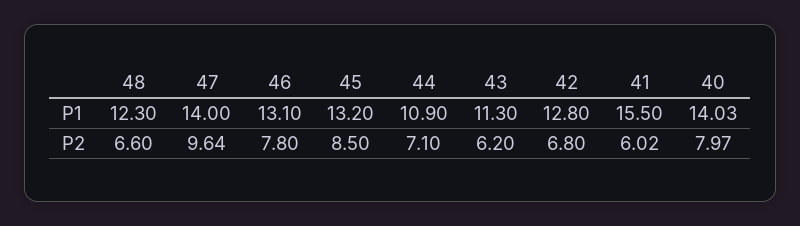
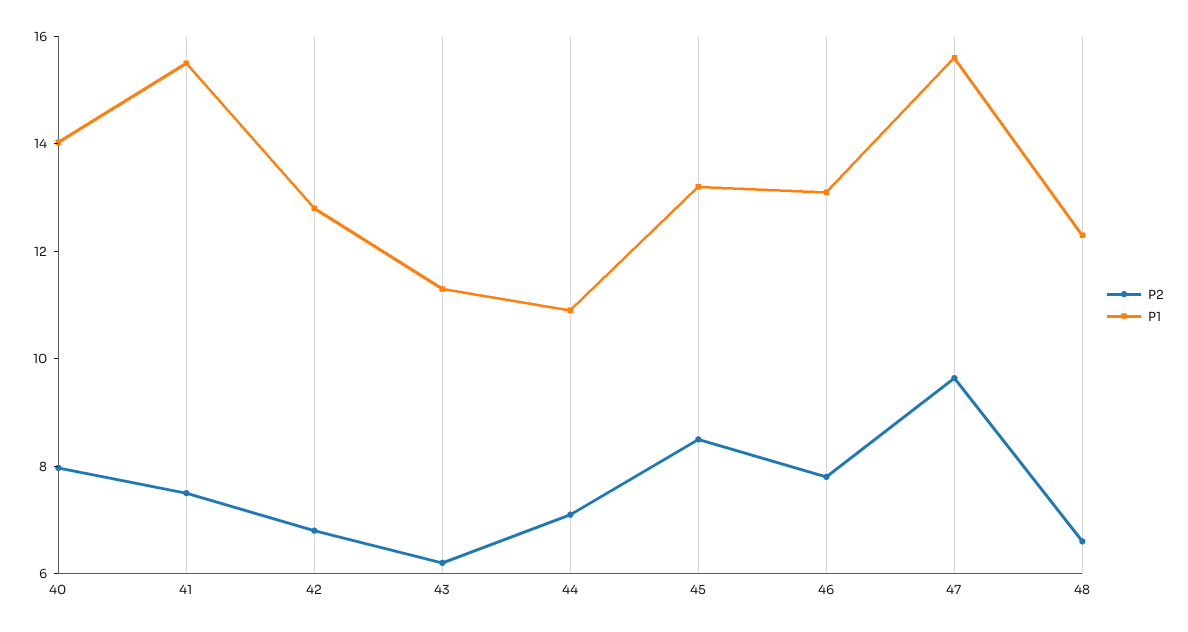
  {
    "P1": {
      "48": 12.3,
-     "47": 14,
+     "47": 15.5,
      "46": 13.1,
      "45": 13.2,
      "44": 10.9,
      "43": 11.3,
      "42": 12.8,
      "41": 15.5,
      "40": 14.03
    },
    "P2": {
      "48": 6.6,
      "47": 9.64,
      "46": 7.8,
      "45": 8.5,
      "44": 7.1,
      "43": 6.2,
      "42": 6.8,
-     "41": 6.02,
+     "41": 7.5,
      "40": 7.97
    }
  }

